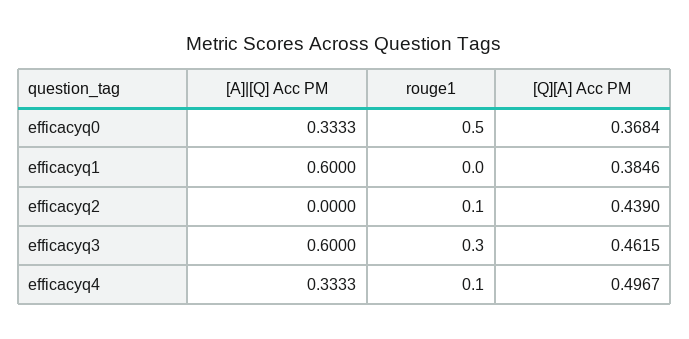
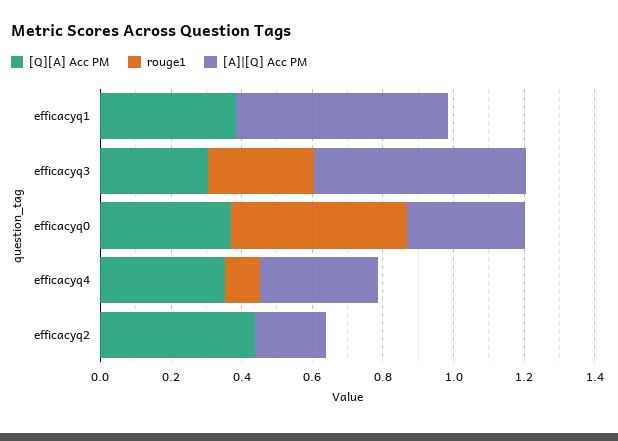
  {
    "[A]|[Q] Acc PM": {
      "efficacyq0": 0.3333,
      "efficacyq1": 0.6,
-     "efficacyq2": 0,
+     "efficacyq2": 0.2,
      "efficacyq3": 0.6,
      "efficacyq4": 0.3333
    },
    "rouge1": {
      "efficacyq0": 0.5,
      "efficacyq1": 0,
-     "efficacyq2": 0.1,
+     "efficacyq2": 0,
      "efficacyq3": 0.3,
      "efficacyq4": 0.1
    },
    "[Q][A] Acc PM": {
      "efficacyq0": 0.3684,
      "efficacyq1": 0.3846,
      "efficacyq2": 0.439,
-     "efficacyq3": 0.4615,
+     "efficacyq3": 0.3,
-     "efficacyq4": 0.4967
+     "efficacyq4": 0.35
    }
  }

